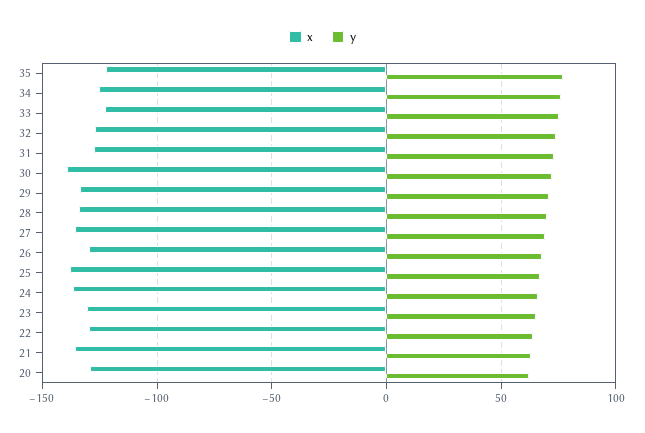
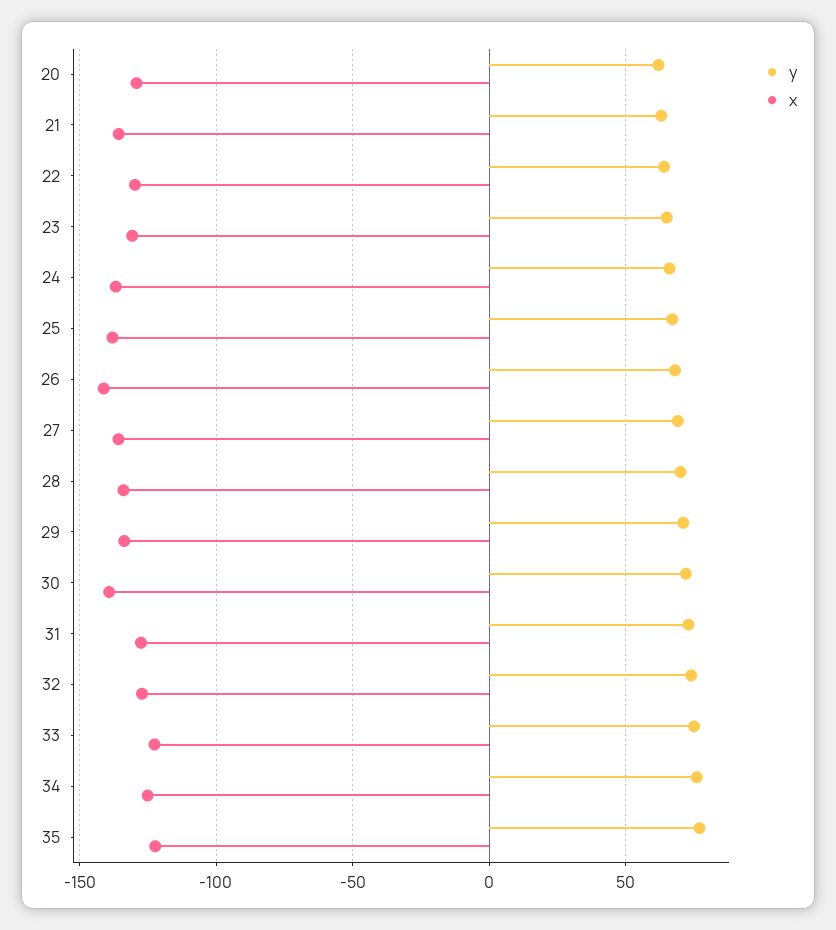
  {
    "x": {
      "35": -120,
      "34": -125,
      "33": -125,
      "32": -125,
      "31": -130,
      "30": -140,
      "29": -135,
      "28": -135,
      "27": -135,
-     "26": -130,
+     "26": -140,
      "25": -140,
      "24": -135,
      "23": -130,
      "22": -130,
      "21": -135,
      "20": -130
    },
    "y": {
      "35": 75,
      "34": 75,
      "33": 75,
      "32": 75,
      "31": 75,
      "30": 70,
      "29": 70,
      "28": 70,
      "27": 70,
      "26": 70,
      "25": 65,
      "24": 65,
      "23": 65,
      "22": 65,
      "21": 65,
      "20": 60
    }
  }

